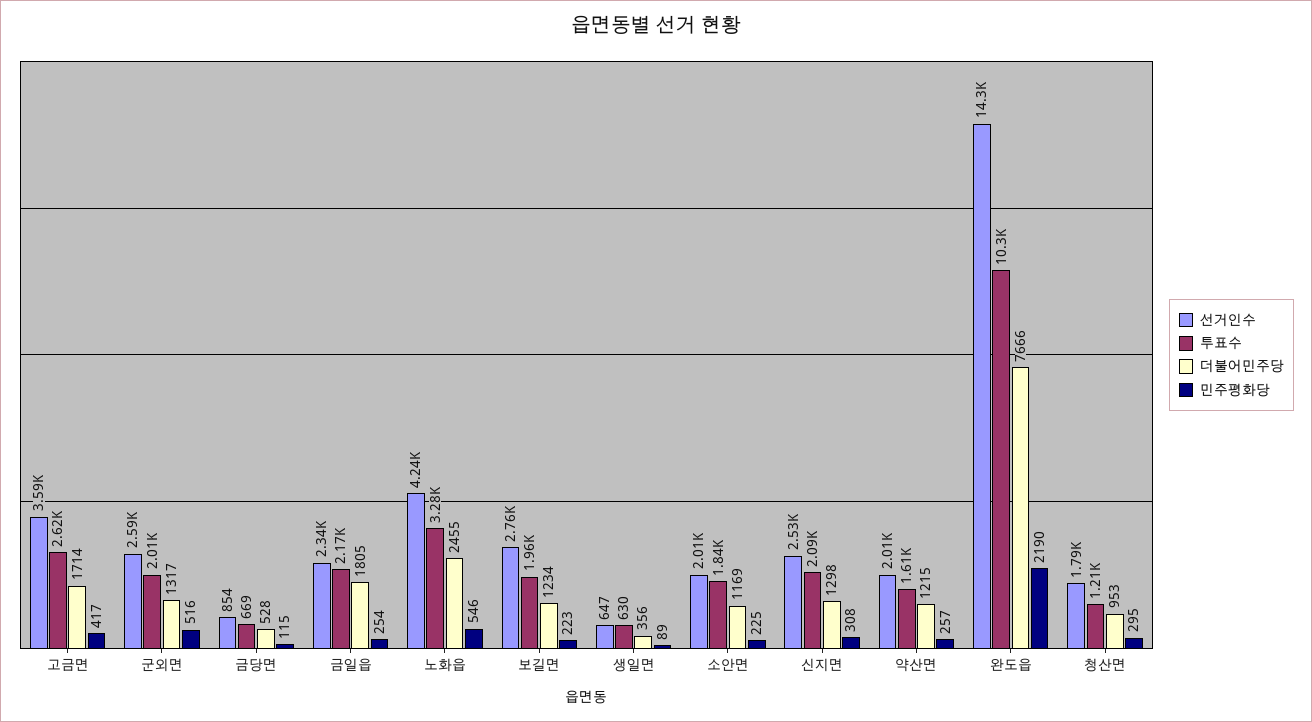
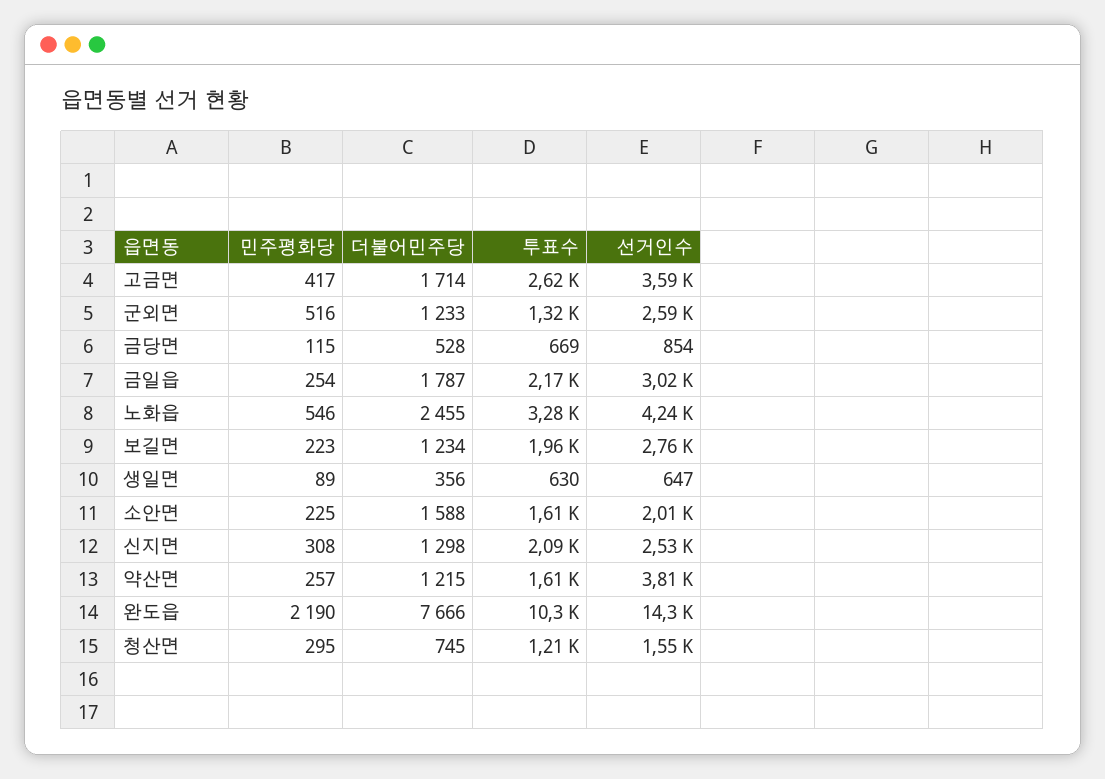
  {
    "선거인수": {
      "고금면": 3590,
      "군외면": 2590,
      "금당면": 854,
-     "금일읍": 2340,
+     "금일읍": 3020,
      "노화읍": 4240,
      "보길면": 2760,
      "생일면": 647,
      "소안면": 2010,
      "신지면": 2530,
-     "약산면": 2010,
+     "약산면": 3810,
      "완도읍": 14300,
-     "청산면": 1790
+     "청산면": 1550
    },
    "투표수": {
      "고금면": 2620,
-     "군외면": 2010,
+     "군외면": 1320,
      "금당면": 669,
      "금일읍": 2170,
      "노화읍": 3280,
      "보길면": 1960,
      "생일면": 630,
-     "소안면": 1840,
+     "소안면": 1610,
      "신지면": 2090,
      "약산면": 1610,
      "완도읍": 10300,
      "청산면": 1210
    },
    "더불어민주당": {
      "고금면": 1714,
-     "군외면": 1317,
+     "군외면": 1233,
      "금당면": 528,
-     "금일읍": 1805,
+     "금일읍": 1787,
      "노화읍": 2455,
      "보길면": 1234,
      "생일면": 356,
-     "소안면": 1169,
+     "소안면": 1588,
      "신지면": 1298,
      "약산면": 1215,
      "완도읍": 7666,
-     "청산면": 953
+     "청산면": 745
    },
    "민주평화당": {
      "고금면": 417,
      "군외면": 516,
      "금당면": 115,
      "금일읍": 254,
      "노화읍": 546,
      "보길면": 223,
      "생일면": 89,
      "소안면": 225,
      "신지면": 308,
      "약산면": 257,
      "완도읍": 2190,
      "청산면": 295
    }
  }

